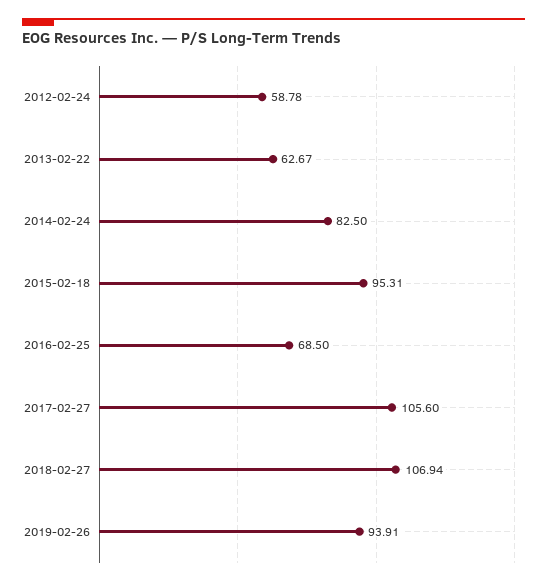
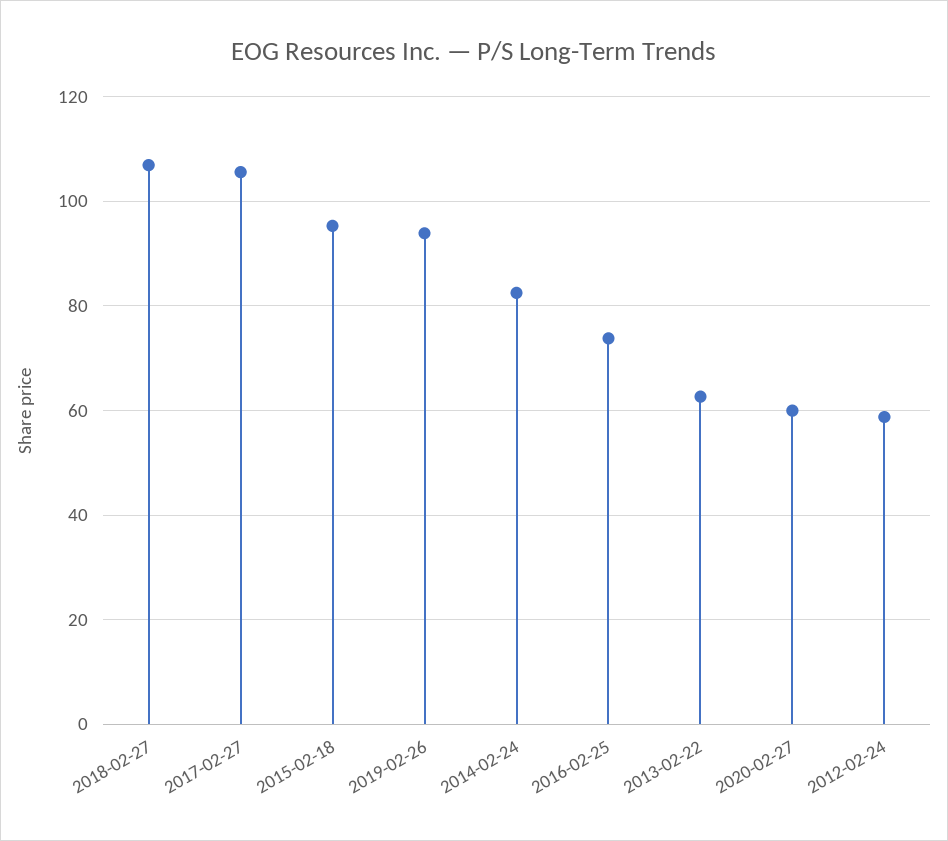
  {
    "2012-02-24": 58.78,
    "2013-02-22": 62.67,
    "2014-02-24": 82.5,
    "2015-02-18": 95.31,
-   "2016-02-25": 68.5,
+   "2016-02-25": 74,
    "2017-02-27": 105.6,
    "2018-02-27": 106.94,
-   "2019-02-26": 93.91
+   "2019-02-26": 93.91,
+   "2020-02-27": 60
  }

